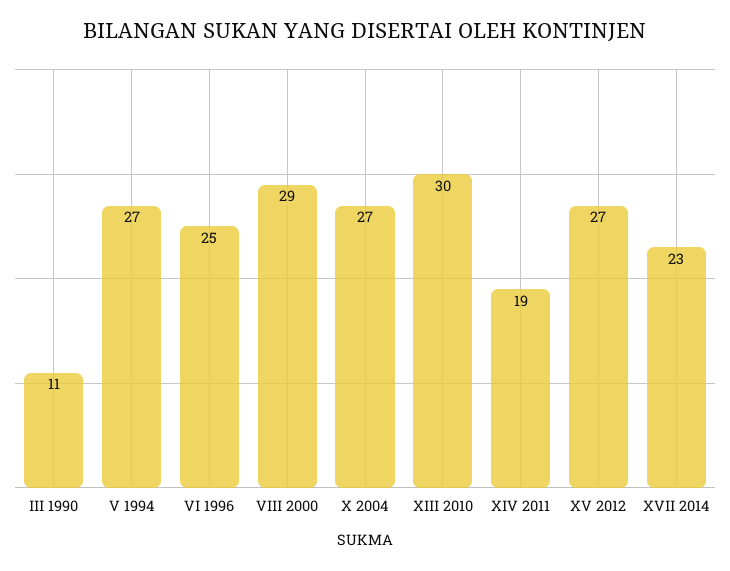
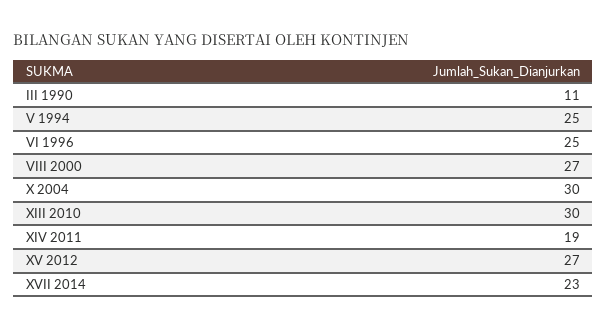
  {
    "III 1990": 11,
-   "V 1994": 27,
+   "V 1994": 25,
    "VI 1996": 25,
-   "VIII 2000": 29,
+   "VIII 2000": 27,
-   "X 2004": 27,
+   "X 2004": 30,
    "XIII 2010": 30,
    "XIV 2011": 19,
    "XV 2012": 27,
    "XVII 2014": 23
  }

